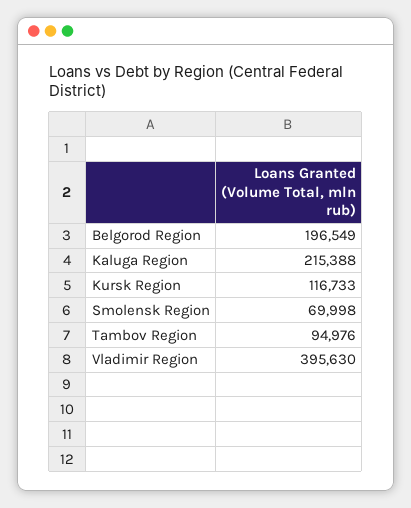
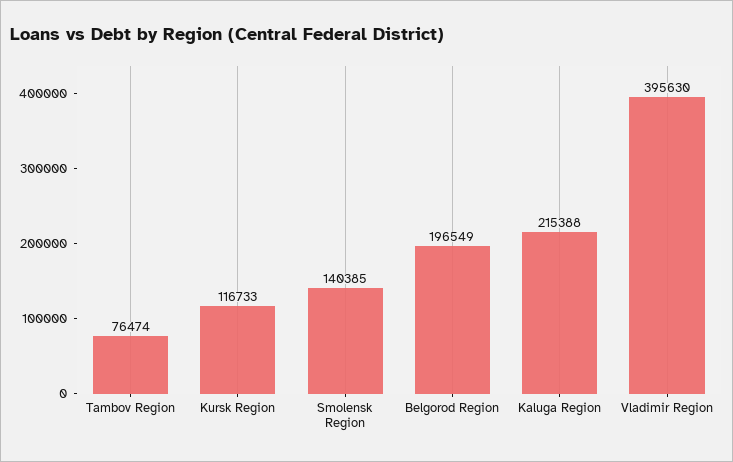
  {
    "Belgorod Region": 196549,
    "Kaluga Region": 215388,
    "Kursk Region": 116733,
-   "Smolensk Region": 69998,
+   "Smolensk Region": 140385,
-   "Tambov Region": 94976,
+   "Tambov Region": 76474,
    "Vladimir Region": 395630
  }

